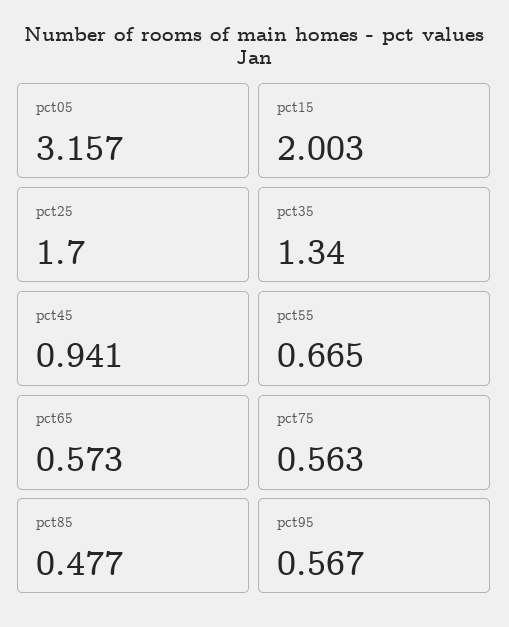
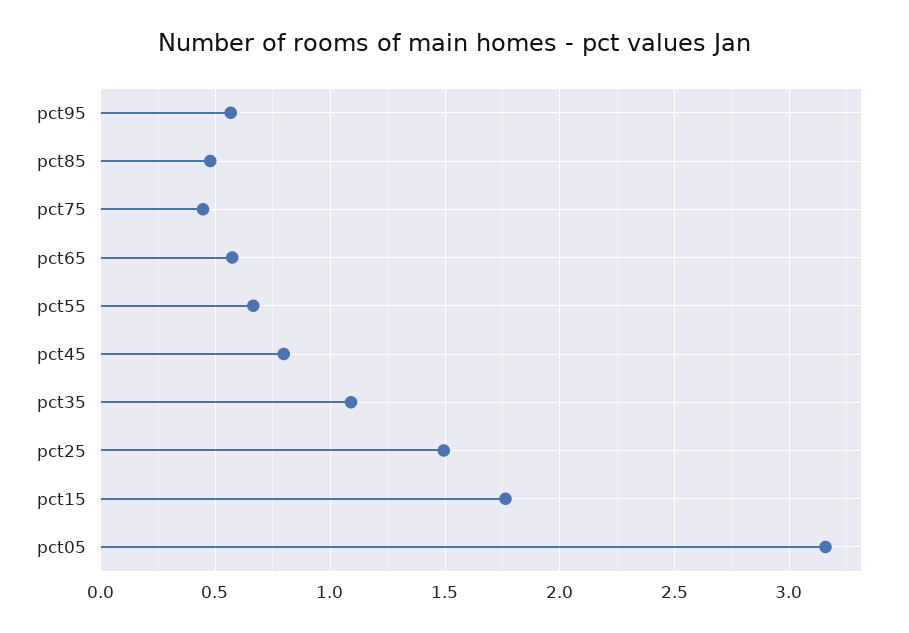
  {
    "pct05": 3.157,
-   "pct15": 2.003,
+   "pct15": 1.75,
-   "pct25": 1.7,
+   "pct25": 1.5,
-   "pct35": 1.34,
+   "pct35": 1.1,
-   "pct45": 0.941,
+   "pct45": 0.8,
    "pct55": 0.665,
    "pct65": 0.573,
-   "pct75": 0.563,
+   "pct75": 0.45,
    "pct85": 0.477,
    "pct95": 0.567
  }

